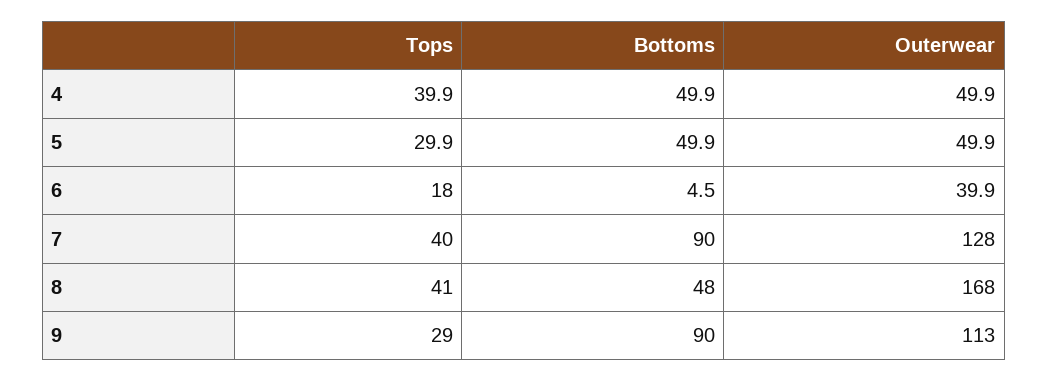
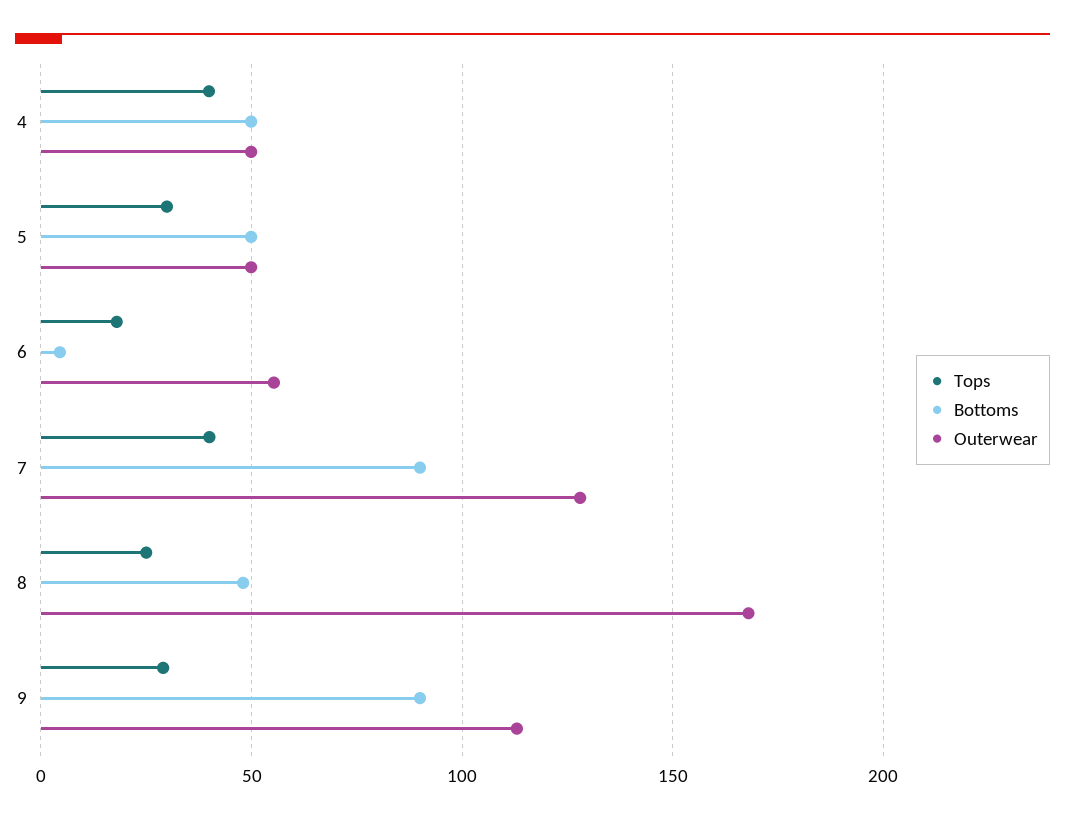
  {
    "Tops": {
      "4": 39.9,
      "5": 29.9,
      "6": 18,
      "7": 40,
-     "8": 41,
+     "8": 25,
      "9": 29
    },
    "Bottoms": {
      "4": 49.9,
      "5": 49.9,
      "6": 4.5,
      "7": 90,
      "8": 48,
      "9": 90
    },
    "Outerwear": {
      "4": 49.9,
      "5": 49.9,
-     "6": 39.9,
+     "6": 55,
      "7": 128,
      "8": 168,
      "9": 113
    }
  }

